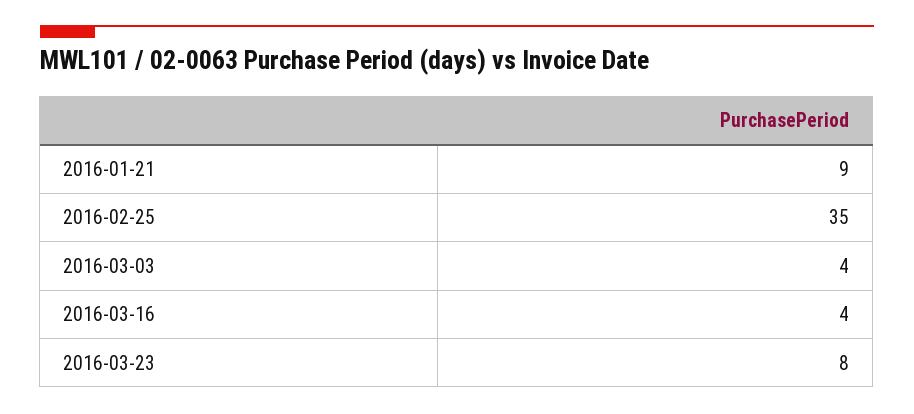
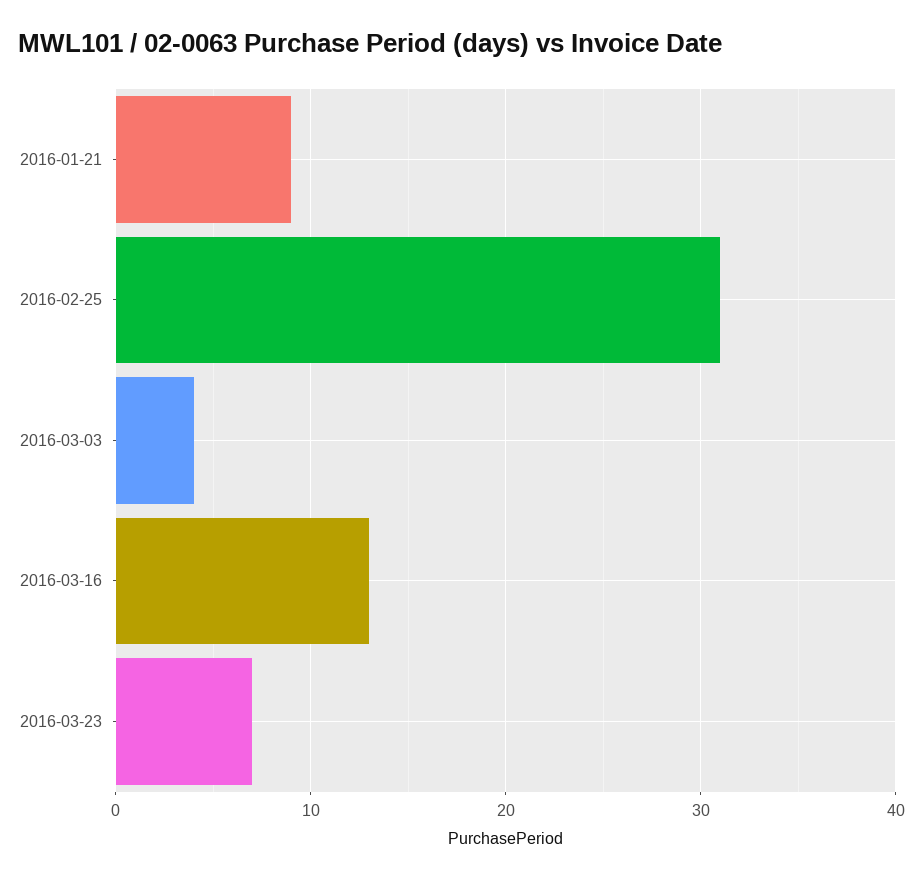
  {
    "2016-01-21": 9,
-   "2016-02-25": 35,
+   "2016-02-25": 31,
    "2016-03-03": 4,
-   "2016-03-16": 4,
+   "2016-03-16": 13,
-   "2016-03-23": 8
+   "2016-03-23": 7
  }

